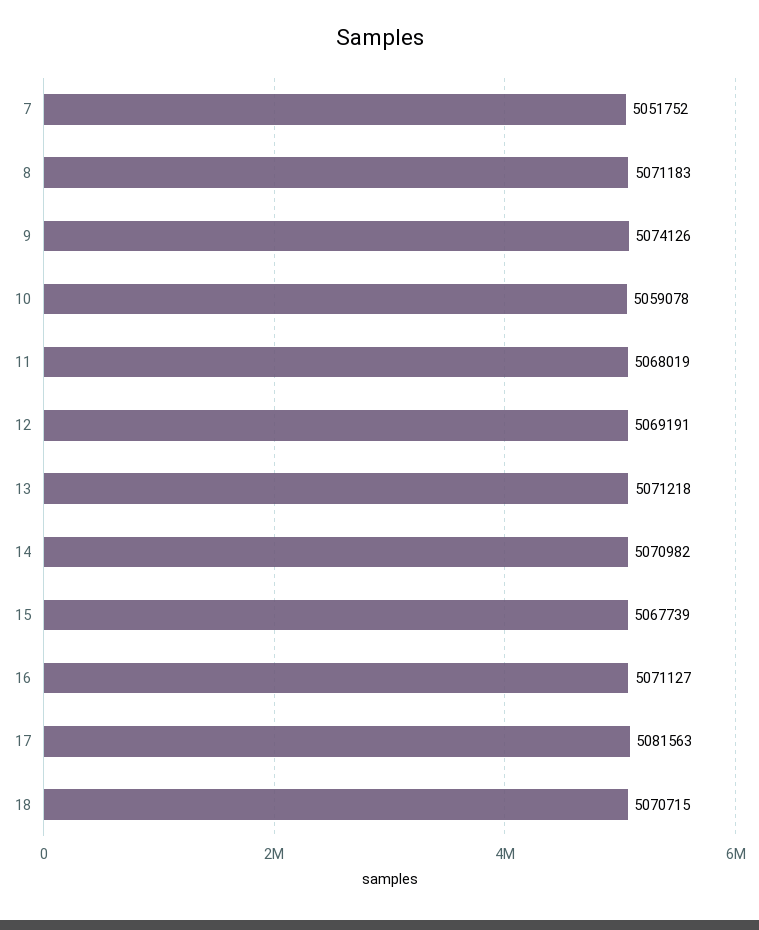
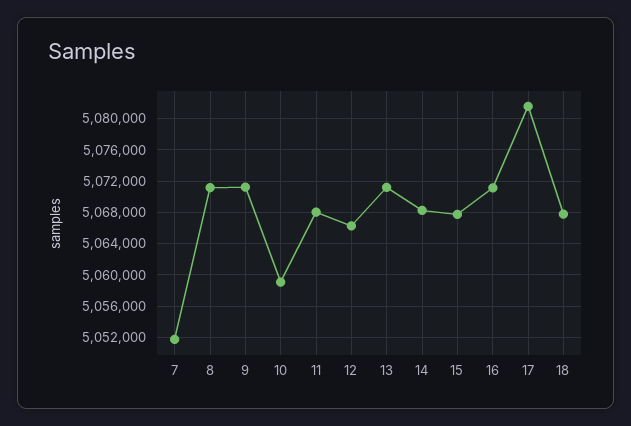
  {
    "7": 5051752,
    "8": 5071183,
-   "9": 5074126,
+   "9": 5071000,
    "10": 5059078,
    "11": 5068019,
-   "12": 5069191,
+   "12": 5066000,
    "13": 5071218,
-   "14": 5070982,
+   "14": 5068000,
    "15": 5067739,
    "16": 5071127,
    "17": 5081563,
-   "18": 5070715
+   "18": 5068000
  }

